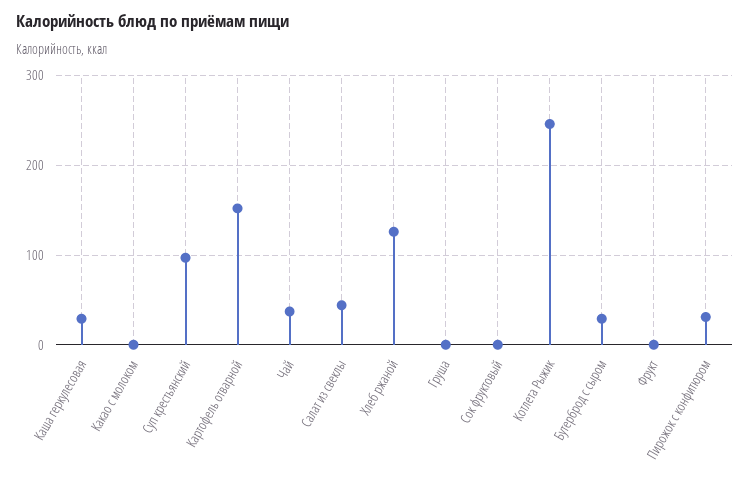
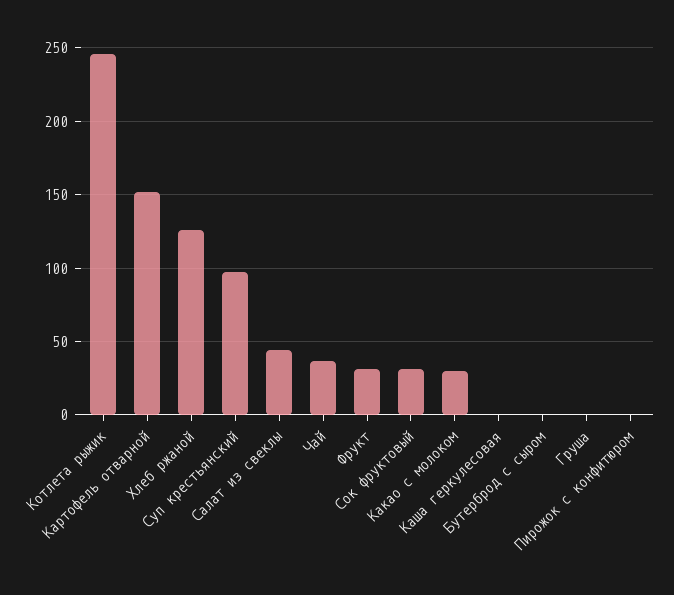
  {
-   "Каша геркулесовая": 30,
+   "Каша геркулесовая": 0,
-   "Какао с молоком": 0,
+   "Какао с молоком": 30,
    "Суп крестьянский": 95,
    "Картофель отварной": 150,
    "Чай": 35,
    "Салат из свеклы": 45,
    "Хлеб ржаной": 125,
    "Груша": 0,
-   "Сок фруктовый": 0,
+   "Сок фруктовый": 30,
    "Котлета Рыжик": 245,
-   "Бутерброд с сыром": 30,
+   "Бутерброд с сыром": 0,
-   "Фрукт": 0,
+   "Фрукт": 30,
-   "Пирожок с конфитюром": 30
+   "Пирожок с конфитюром": 0
  }

